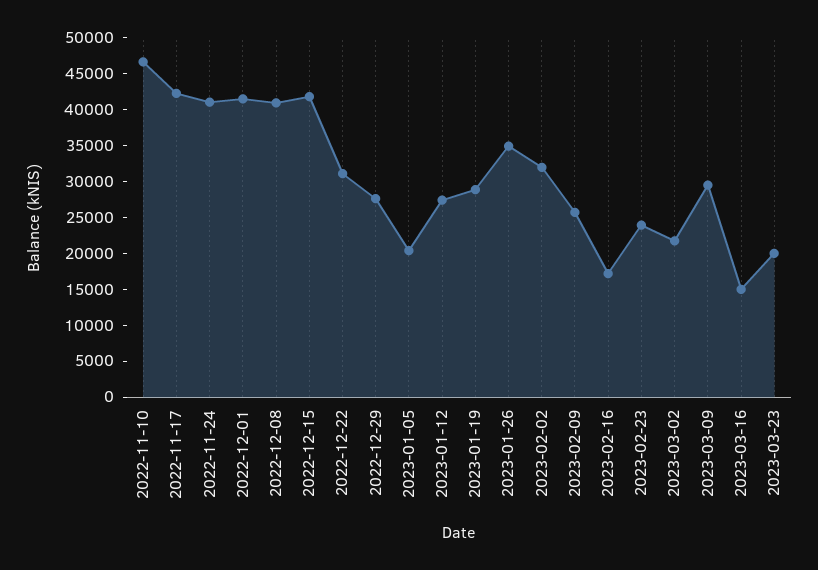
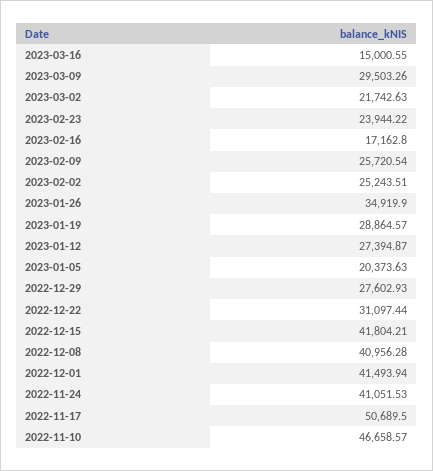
  {
    "2022-11-10": 46658.57,
-   "2022-11-17": 42500,
+   "2022-11-17": 50689.5,
    "2022-11-24": 41051.53,
    "2022-12-01": 41493.94,
    "2022-12-08": 40956.28,
    "2022-12-15": 41804.21,
    "2022-12-22": 31097.44,
    "2022-12-29": 27602.93,
    "2023-01-05": 20373.63,
    "2023-01-12": 27394.87,
    "2023-01-19": 28864.57,
    "2023-01-26": 34919.9,
-   "2023-02-02": 32500,
+   "2023-02-02": 25243.51,
    "2023-02-09": 25720.54,
    "2023-02-16": 17162.8,
    "2023-02-23": 23944.22,
    "2023-03-02": 21742.63,
    "2023-03-09": 29503.26,
-   "2023-03-16": 15000.55,
+   "2023-03-16": 15000.55
-   "2023-03-23": 20000
  }

